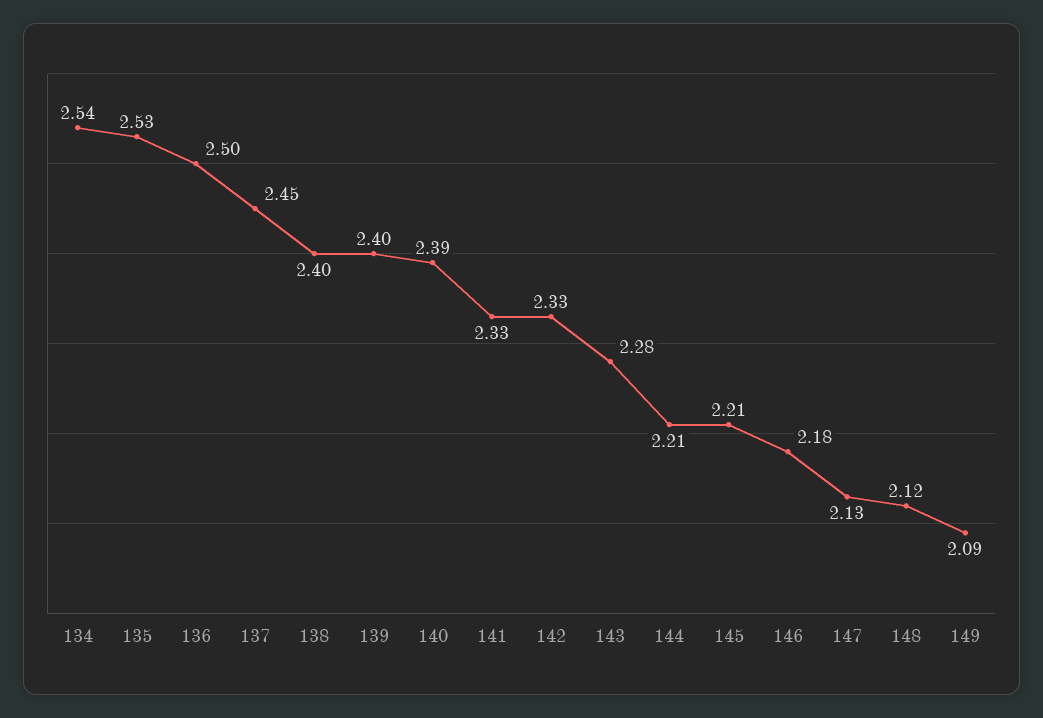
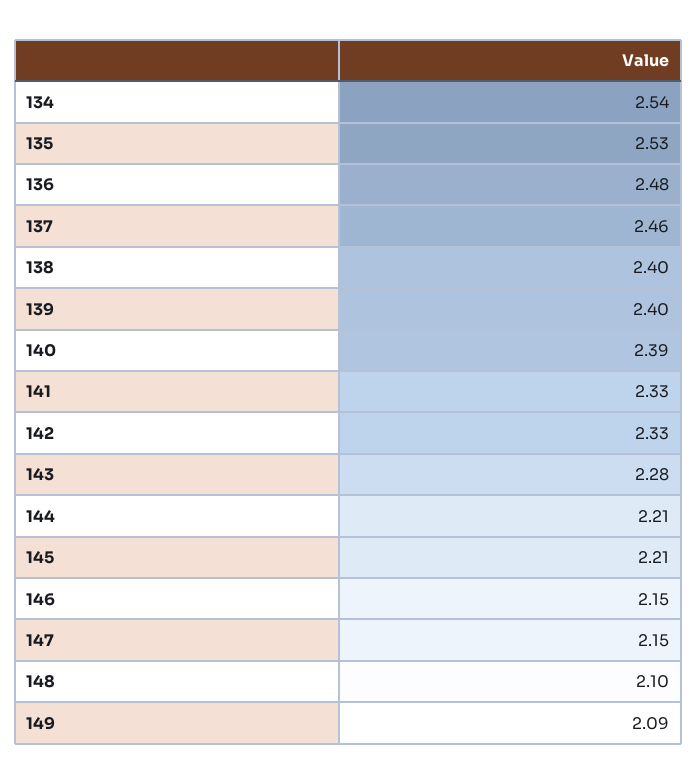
  {
    "134": 2.54,
    "135": 2.53,
-   "136": 2.5,
+   "136": 2.48,
-   "137": 2.45,
+   "137": 2.46,
    "138": 2.4,
    "139": 2.4,
    "140": 2.39,
    "141": 2.33,
    "142": 2.33,
    "143": 2.28,
    "144": 2.21,
    "145": 2.21,
-   "146": 2.18,
+   "146": 2.15,
-   "147": 2.13,
+   "147": 2.15,
-   "148": 2.12,
+   "148": 2.1,
    "149": 2.09
  }

